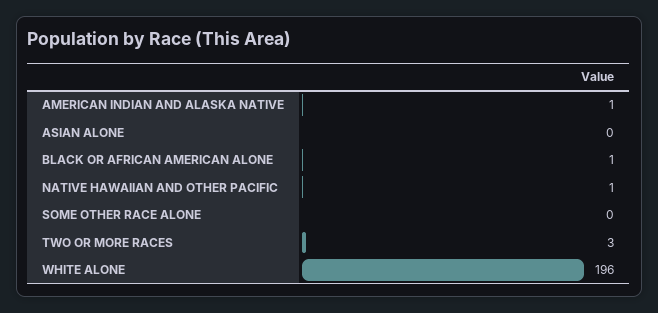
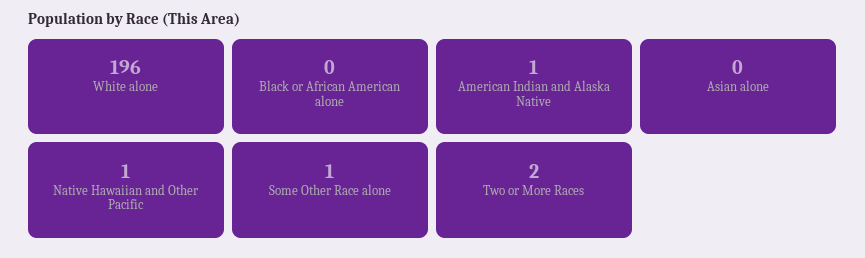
  {
    "AMERICAN INDIAN AND ALASKA NATIVE": 1,
    "ASIAN ALONE": 0,
-   "BLACK OR AFRICAN AMERICAN ALONE": 1,
+   "BLACK OR AFRICAN AMERICAN ALONE": 0,
    "NATIVE HAWAIIAN AND OTHER PACIFIC": 1,
-   "SOME OTHER RACE ALONE": 0,
+   "SOME OTHER RACE ALONE": 1,
-   "TWO OR MORE RACES": 3,
+   "TWO OR MORE RACES": 2,
    "WHITE ALONE": 196
  }

